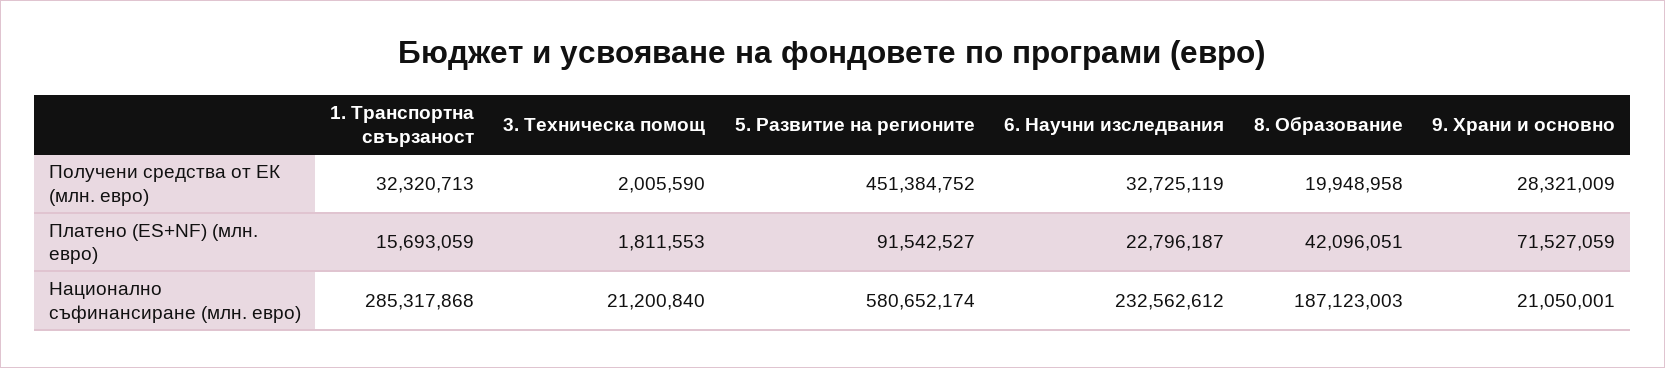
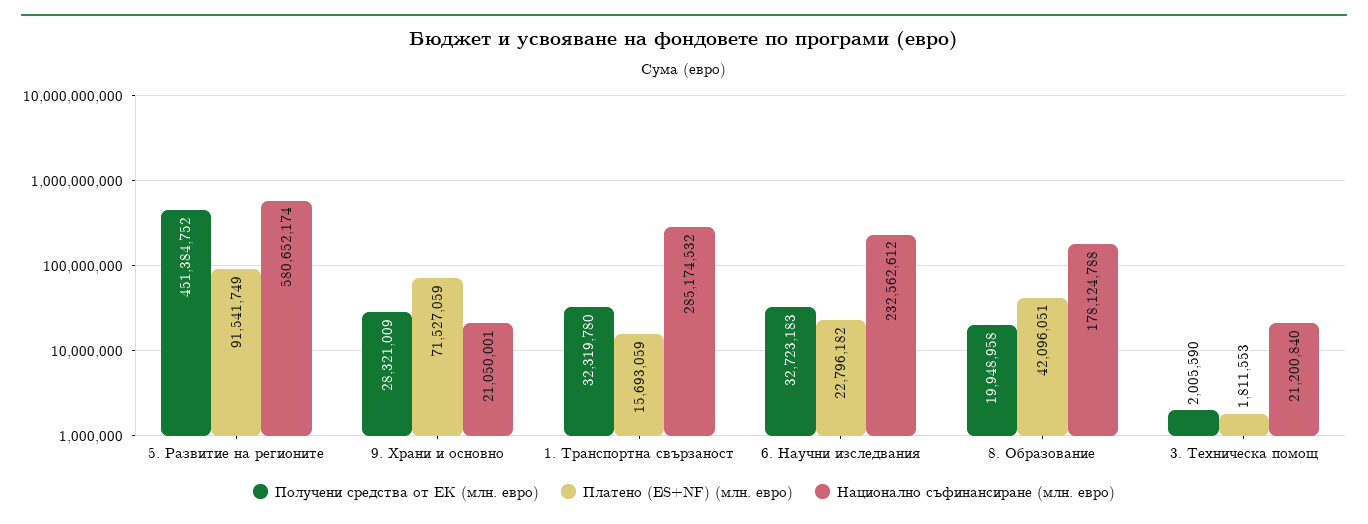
  {
    "Получени средства от ЕК (млн. евро)": {
-     "1. Транспортна свързаност": 32320713,
+     "1. Транспортна свързаност": 32319780,
      "3. Техническа помощ": 2005590,
      "5. Развитие на регионите": 451384752,
-     "6. Научни изследвания": 32725119,
+     "6. Научни изследвания": 32723183,
      "8. Образование": 19948958,
      "9. Храни и основно": 28321009
    },
    "Платено (ES+NF) (млн. евро)": {
      "1. Транспортна свързаност": 15693059,
      "3. Техническа помощ": 1811553,
-     "5. Развитие на регионите": 91542527,
+     "5. Развитие на регионите": 91541749,
-     "6. Научни изследвания": 22796187,
+     "6. Научни изследвания": 22796182,
      "8. Образование": 42096051,
      "9. Храни и основно": 71527059
    },
    "Национално съфинансиране (млн. евро)": {
-     "1. Транспортна свързаност": 285317868,
+     "1. Транспортна свързаност": 285174532,
      "3. Техническа помощ": 21200840,
      "5. Развитие на регионите": 580652174,
      "6. Научни изследвания": 232562612,
-     "8. Образование": 187123003,
+     "8. Образование": 178124788,
      "9. Храни и основно": 21050001
    }
  }

